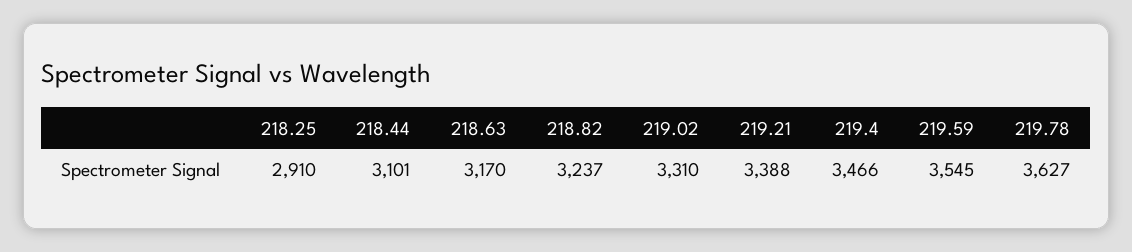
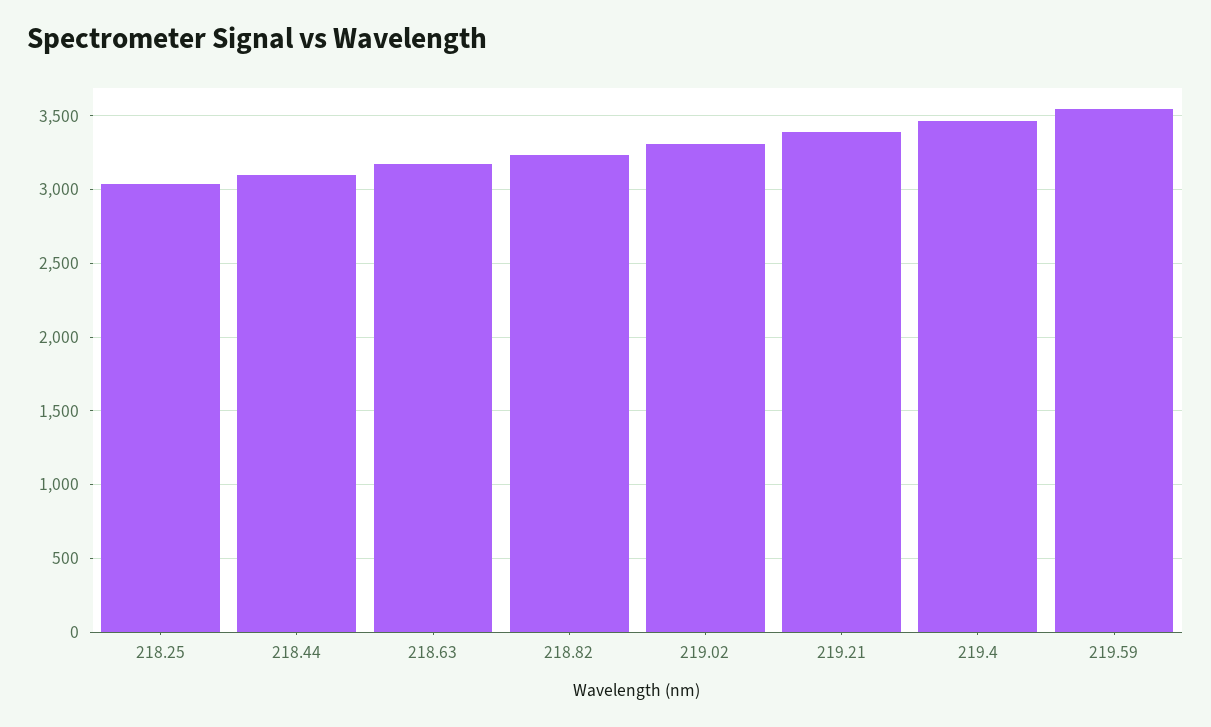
  {
-   "218.25": 2910,
+   "218.25": 3050,
    "218.44": 3101,
    "218.63": 3170,
    "218.82": 3237,
    "219.02": 3310,
    "219.21": 3388,
    "219.4": 3466,
-   "219.59": 3545,
+   "219.59": 3545
-   "219.78": 3627
  }

